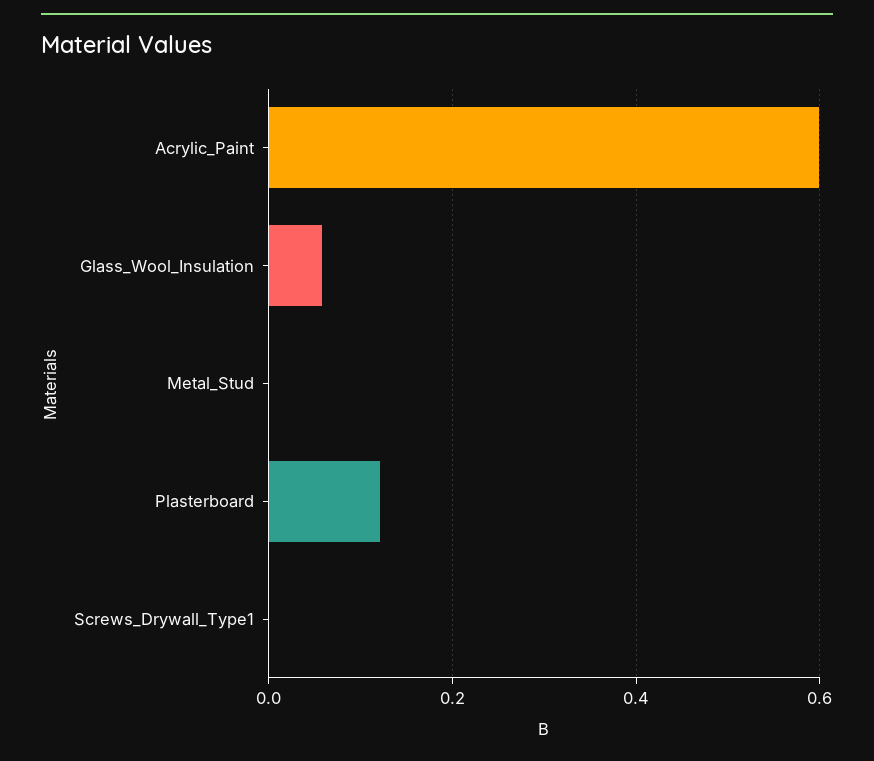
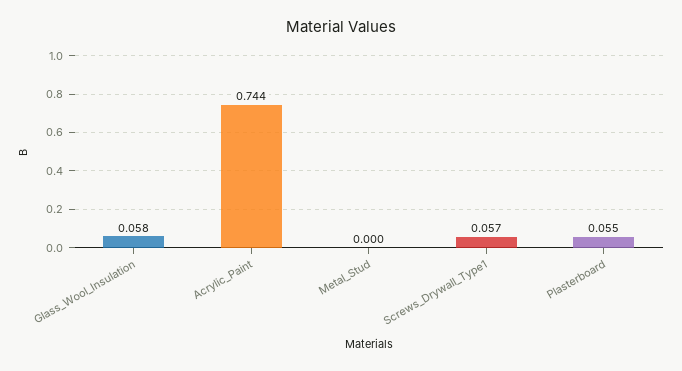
  {
-   "Acrylic_Paint": 0.6,
+   "Acrylic_Paint": 0.744,
    "Glass_Wool_Insulation": 0.058,
    "Metal_Stud": 0,
-   "Plasterboard": 0.12,
+   "Plasterboard": 0.055,
-   "Screws_Drywall_Type1": 0
+   "Screws_Drywall_Type1": 0.057
  }

